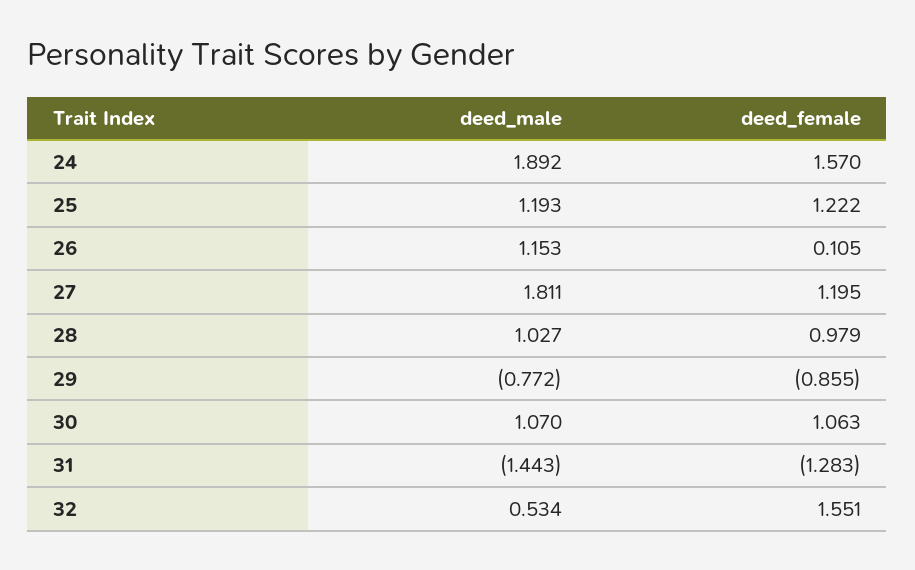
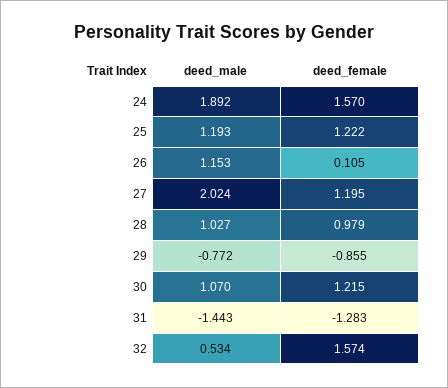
  {
    "deed_male": {
      "24": 1.892,
      "25": 1.193,
      "26": 1.153,
-     "27": 1.811,
+     "27": 2.024,
      "28": 1.027,
      "29": -0.772,
      "30": 1.07,
      "31": -1.443,
      "32": 0.534
    },
    "deed_female": {
      "24": 1.57,
      "25": 1.222,
      "26": 0.105,
      "27": 1.195,
      "28": 0.979,
      "29": -0.855,
-     "30": 1.063,
+     "30": 1.215,
      "31": -1.283,
-     "32": 1.551
+     "32": 1.574
    }
  }

